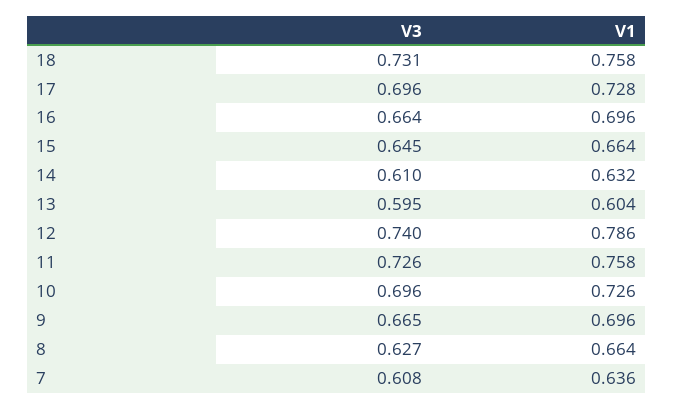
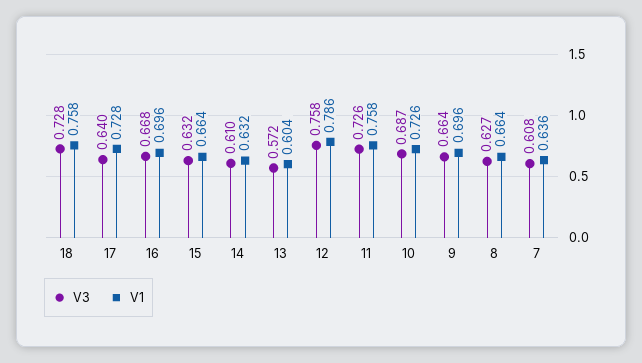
  {
    "V3": {
-     "18": 0.731,
+     "18": 0.728,
-     "17": 0.696,
+     "17": 0.64,
-     "16": 0.664,
+     "16": 0.668,
-     "15": 0.645,
+     "15": 0.632,
      "14": 0.61,
-     "13": 0.595,
+     "13": 0.572,
-     "12": 0.74,
+     "12": 0.758,
      "11": 0.726,
-     "10": 0.696,
+     "10": 0.687,
-     "9": 0.665,
+     "9": 0.664,
      "8": 0.627,
      "7": 0.608
    },
    "V1": {
      "18": 0.758,
      "17": 0.728,
      "16": 0.696,
      "15": 0.664,
      "14": 0.632,
      "13": 0.604,
      "12": 0.786,
      "11": 0.758,
      "10": 0.726,
      "9": 0.696,
      "8": 0.664,
      "7": 0.636
    }
  }

